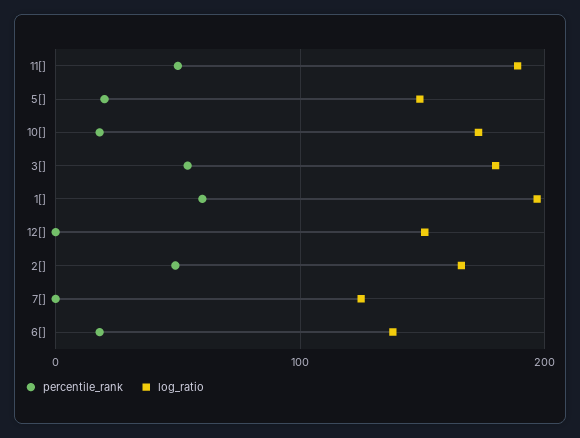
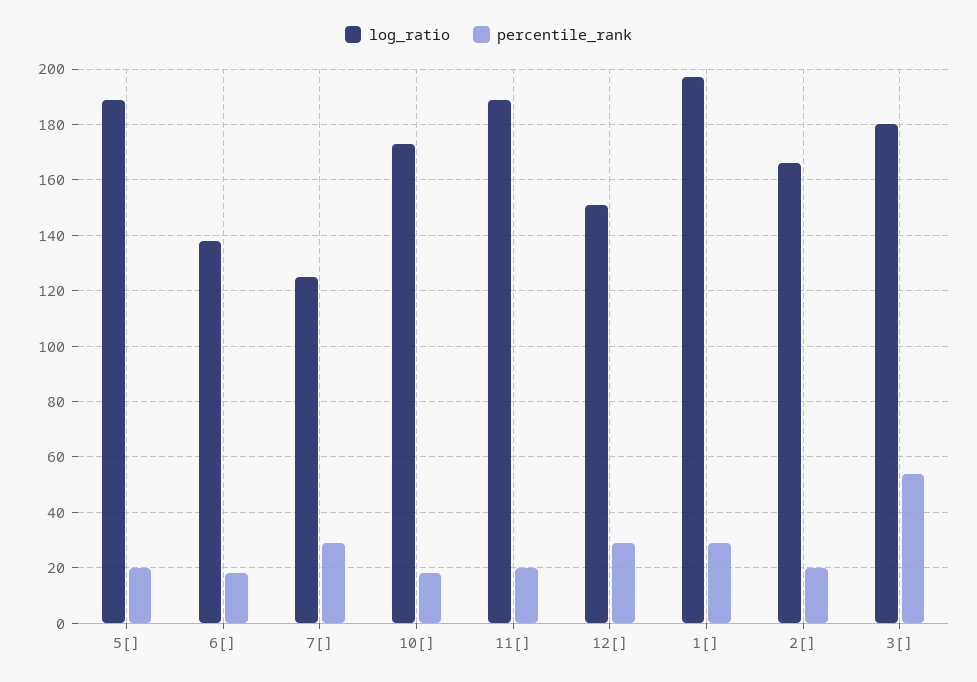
  {
    "percentile_rank": {
-     "11[]": 50,
+     "11[]": 20,
      "5[]": 20,
      "10[]": 20,
      "3[]": 55,
-     "1[]": 60,
+     "1[]": 30,
-     "12[]": 0,
+     "12[]": 30,
-     "2[]": 50,
+     "2[]": 20,
-     "7[]": 0,
+     "7[]": 30,
      "6[]": 20
    },
    "log_ratio": {
      "11[]": 190,
-     "5[]": 150,
+     "5[]": 190,
      "10[]": 175,
      "3[]": 180,
      "1[]": 195,
      "12[]": 150,
      "2[]": 165,
      "7[]": 125,
      "6[]": 140
    }
  }

